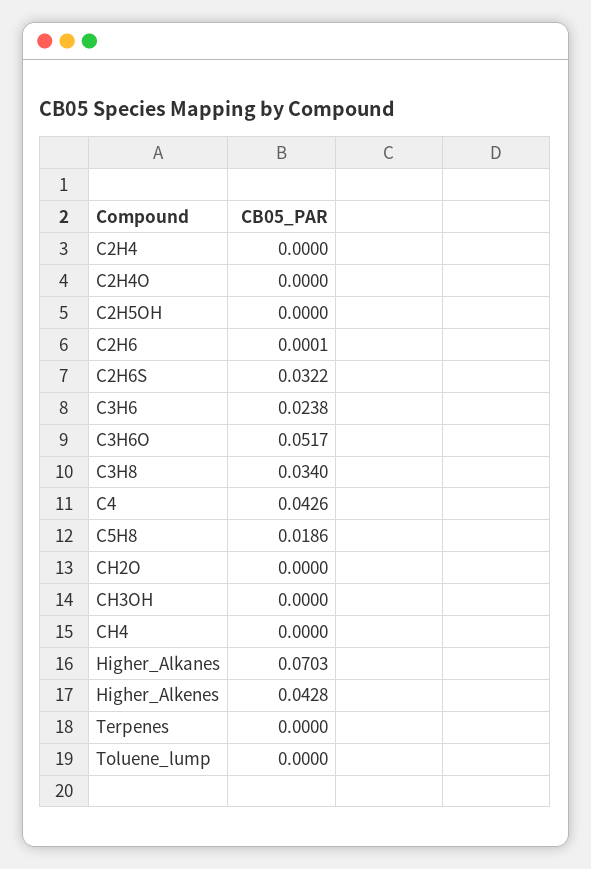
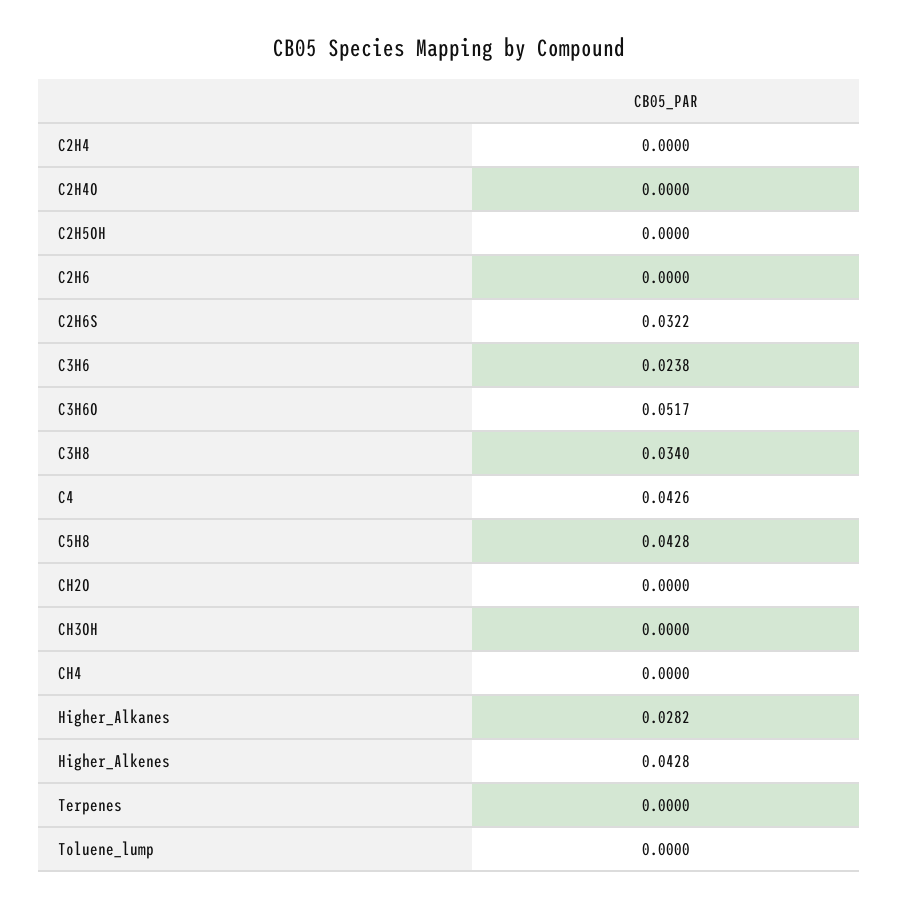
  {
    "C2H4": 0,
    "C2H4O": 0,
    "C2H5OH": 0,
-   "C2H6": 0.0001,
+   "C2H6": 0,
    "C2H6S": 0.0322,
    "C3H6": 0.0238,
    "C3H6O": 0.0517,
    "C3H8": 0.034,
    "C4": 0.0426,
-   "C5H8": 0.0186,
+   "C5H8": 0.0428,
    "CH2O": 0,
    "CH3OH": 0,
    "CH4": 0,
-   "Higher_Alkanes": 0.0703,
+   "Higher_Alkanes": 0.0282,
    "Higher_Alkenes": 0.0428,
    "Terpenes": 0,
    "Toluene_lump": 0
  }

